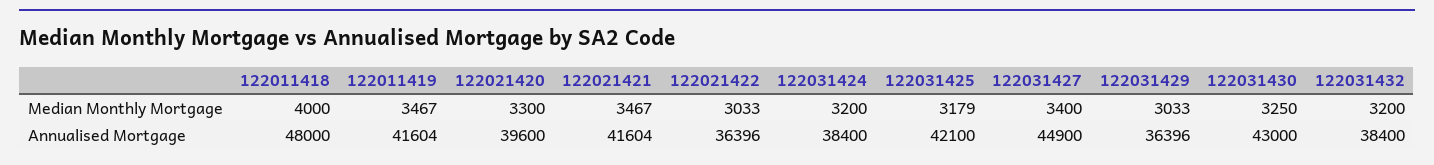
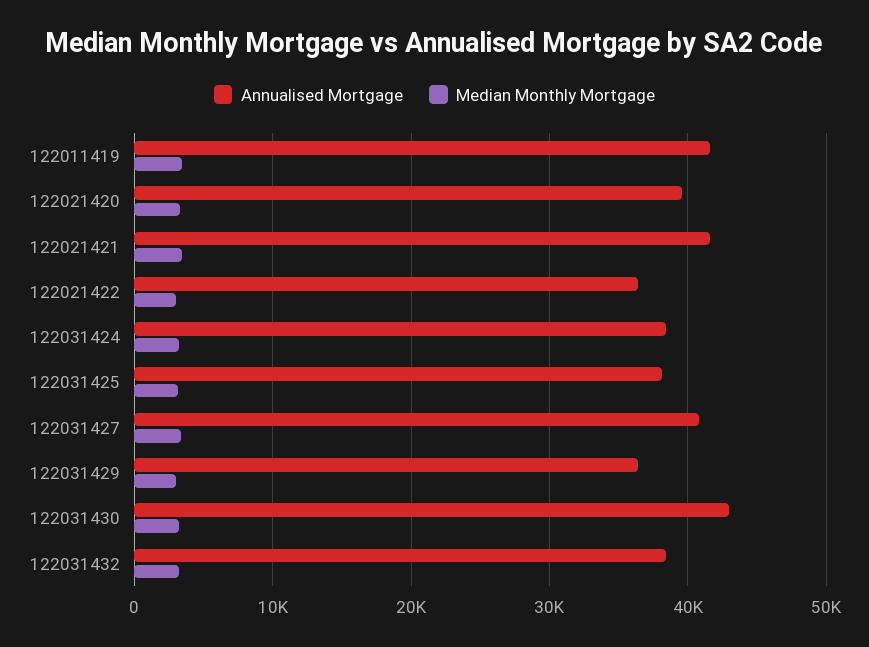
  {
    "Median Monthly Mortgage": {
-     "122011418": 4000,
      "122011419": 3467,
      "122021420": 3300,
      "122021421": 3467,
      "122021422": 3033,
      "122031424": 3200,
      "122031425": 3179,
      "122031427": 3400,
      "122031429": 3033,
      "122031430": 3250,
      "122031432": 3200
    },
    "Annualised Mortgage": {
-     "122011418": 48000,
      "122011419": 41604,
      "122021420": 39600,
      "122021421": 41604,
      "122021422": 36396,
      "122031424": 38400,
-     "122031425": 42100,
+     "122031425": 38000,
-     "122031427": 44900,
+     "122031427": 41000,
      "122031429": 36396,
      "122031430": 43000,
      "122031432": 38400
    }
  }

